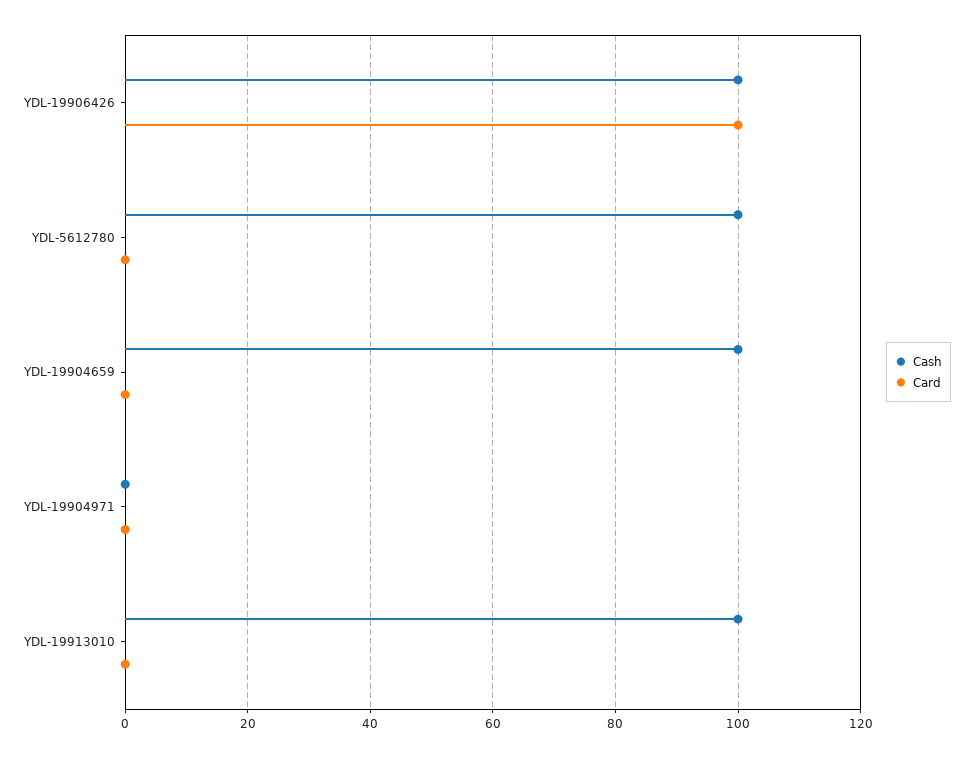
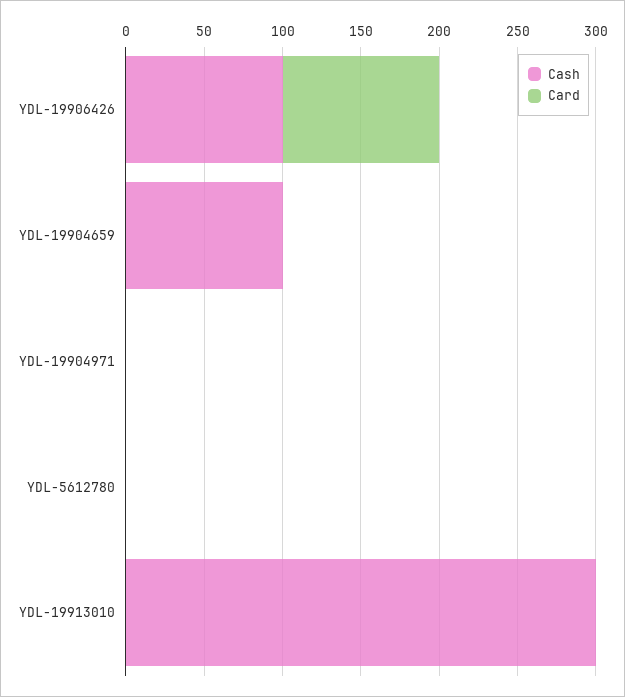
  {
    "Cash": {
      "YDL-19906426": 100,
-     "YDL-5612780": 100,
+     "YDL-5612780": 0,
      "YDL-19904659": 100,
      "YDL-19904971": 0,
-     "YDL-19913010": 100
+     "YDL-19913010": 300
    },
    "Card": {
      "YDL-19906426": 100,
      "YDL-5612780": 0,
      "YDL-19904659": 0,
      "YDL-19904971": 0,
      "YDL-19913010": 0
    }
  }

